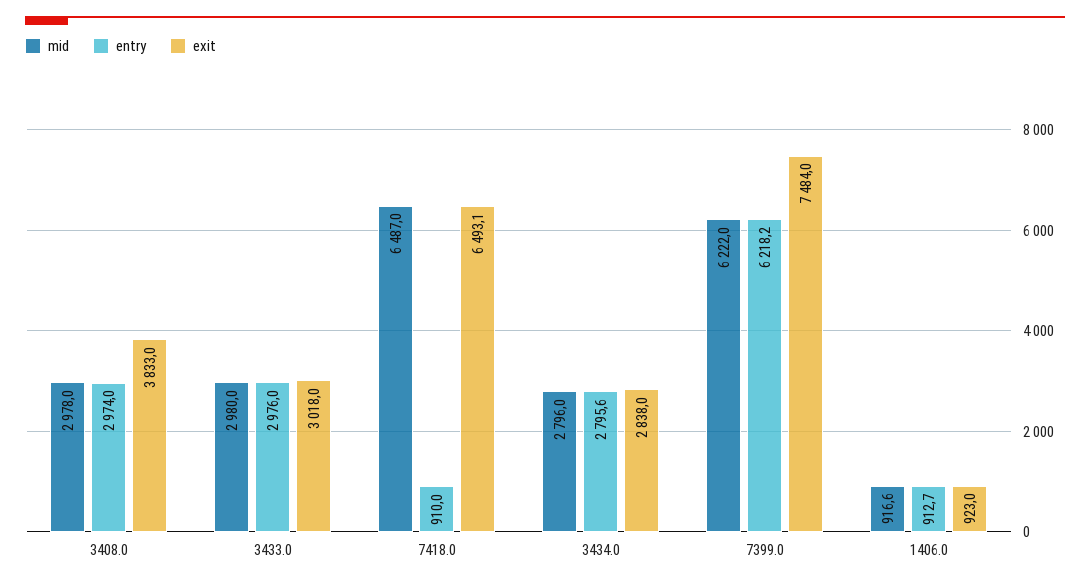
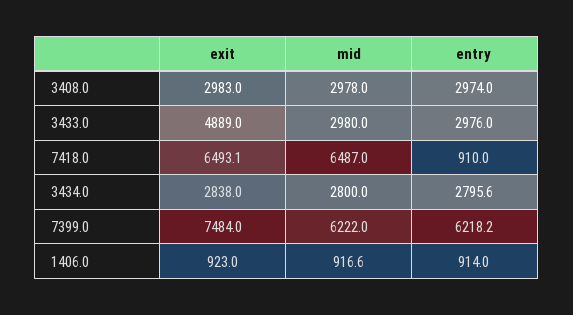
  {
    "mid": {
      "3408.0": 2978,
      "3433.0": 2980,
      "7418.0": 6487,
-     "3434.0": 2796,
+     "3434.0": 2800,
      "7399.0": 6222,
      "1406.0": 916.6
    },
    "entry": {
      "3408.0": 2974,
      "3433.0": 2976,
      "7418.0": 910,
      "3434.0": 2795.6,
      "7399.0": 6218.2,
-     "1406.0": 912.7
+     "1406.0": 914
    },
    "exit": {
-     "3408.0": 3833,
+     "3408.0": 2983,
-     "3433.0": 3018,
+     "3433.0": 4889,
      "7418.0": 6493.1,
      "3434.0": 2838,
      "7399.0": 7484,
      "1406.0": 923
    }
  }

